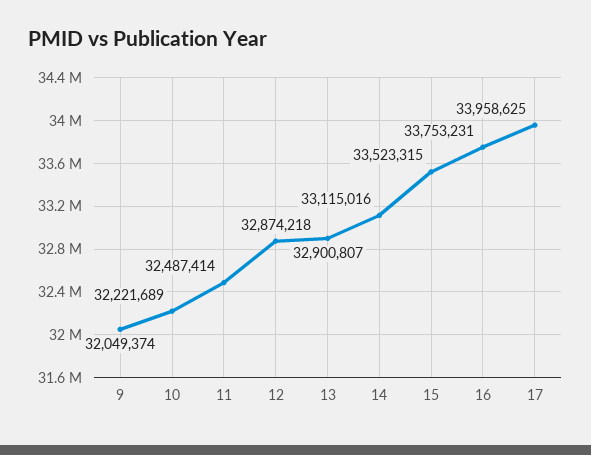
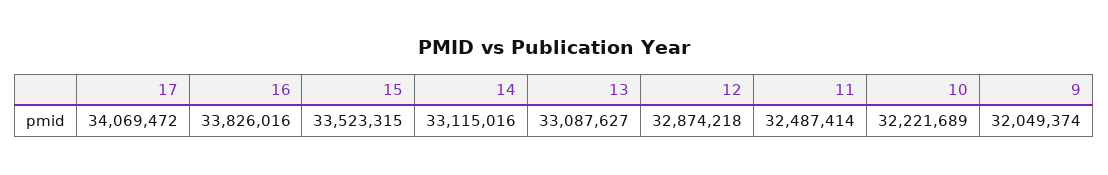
  {
    "9": 32049374,
    "10": 32221689,
    "11": 32487414,
    "12": 32874218,
-   "13": 32900807,
+   "13": 33087627,
    "14": 33115016,
    "15": 33523315,
-   "16": 33753231,
+   "16": 33826016,
-   "17": 33958625
+   "17": 34069472
  }

